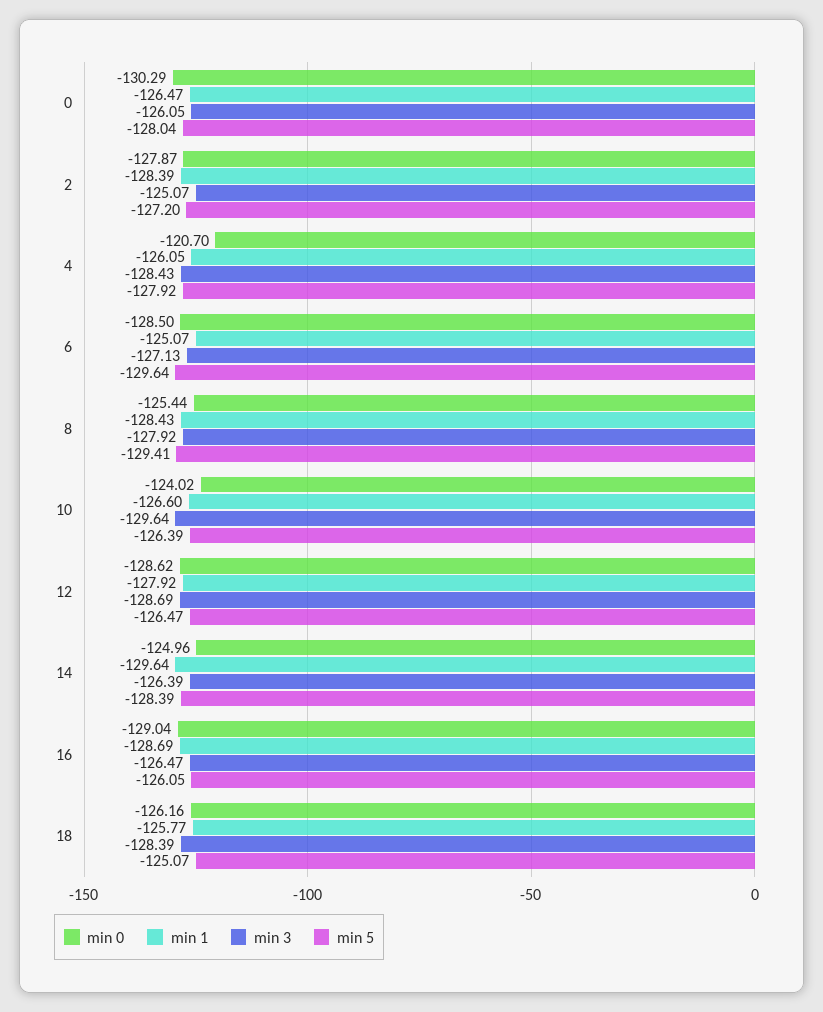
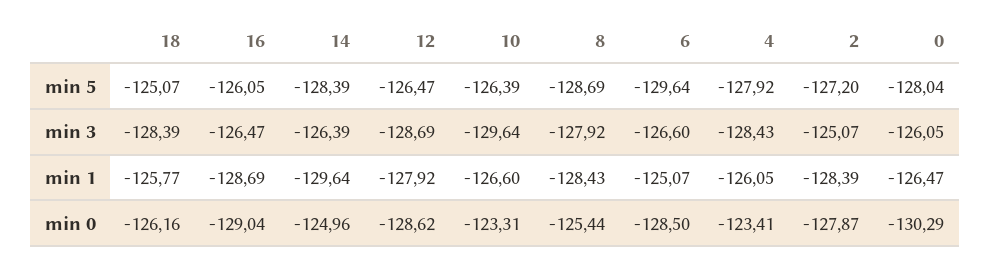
  {
    "min 0": {
      "0": -130.29,
      "2": -127.87,
-     "4": -120.7,
+     "4": -123.41,
      "6": -128.5,
      "8": -125.44,
-     "10": -124.02,
+     "10": -123.31,
      "12": -128.62,
      "14": -124.96,
      "16": -129.04,
      "18": -126.16
    },
    "min 1": {
      "0": -126.47,
      "2": -128.39,
      "4": -126.05,
      "6": -125.07,
      "8": -128.43,
      "10": -126.6,
      "12": -127.92,
      "14": -129.64,
      "16": -128.69,
      "18": -125.77
    },
    "min 3": {
      "0": -126.05,
      "2": -125.07,
      "4": -128.43,
-     "6": -127.13,
+     "6": -126.6,
      "8": -127.92,
      "10": -129.64,
      "12": -128.69,
      "14": -126.39,
      "16": -126.47,
      "18": -128.39
    },
    "min 5": {
      "0": -128.04,
      "2": -127.2,
      "4": -127.92,
      "6": -129.64,
-     "8": -129.41,
+     "8": -128.69,
      "10": -126.39,
      "12": -126.47,
      "14": -128.39,
      "16": -126.05,
      "18": -125.07
    }
  }

